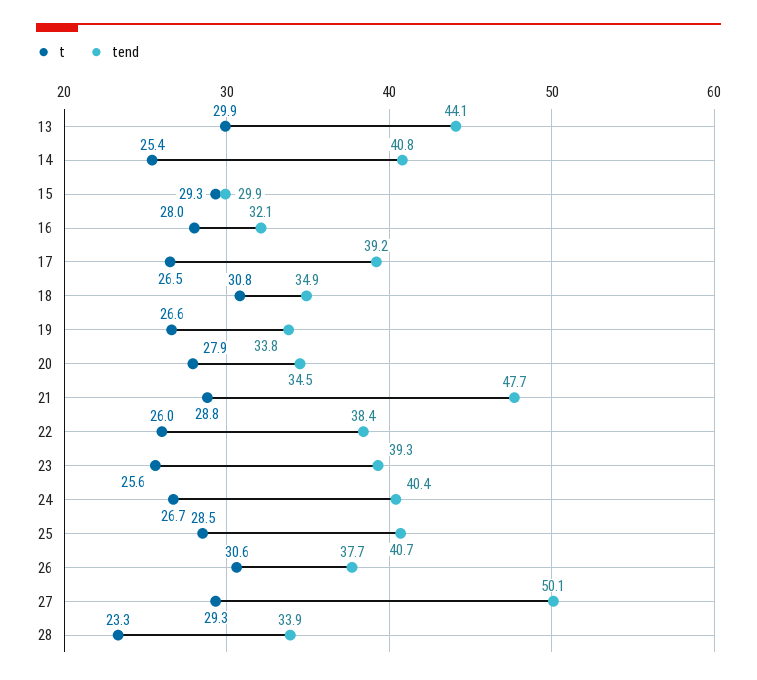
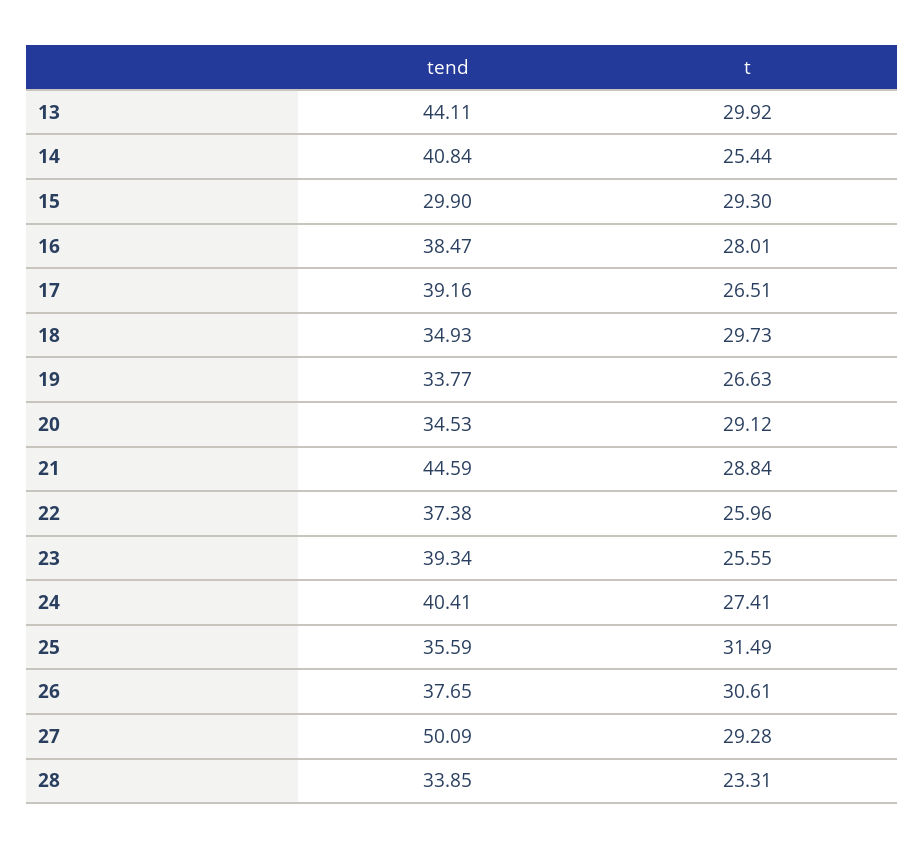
  {
    "t": {
      "13": 29.92,
      "14": 25.44,
      "15": 29.3,
      "16": 28.01,
      "17": 26.51,
-     "18": 30.8,
+     "18": 29.73,
      "19": 26.63,
-     "20": 27.9,
+     "20": 29.12,
      "21": 28.84,
      "22": 25.96,
      "23": 25.55,
-     "24": 26.7,
+     "24": 27.41,
-     "25": 28.5,
+     "25": 31.49,
      "26": 30.61,
      "27": 29.28,
      "28": 23.31
    },
    "tend": {
      "13": 44.11,
      "14": 40.84,
      "15": 29.9,
-     "16": 32.1,
+     "16": 38.47,
      "17": 39.16,
      "18": 34.93,
      "19": 33.77,
      "20": 34.53,
-     "21": 47.7,
+     "21": 44.59,
-     "22": 38.4,
+     "22": 37.38,
      "23": 39.34,
      "24": 40.41,
-     "25": 40.7,
+     "25": 35.59,
      "26": 37.65,
      "27": 50.09,
      "28": 33.85
    }
  }

